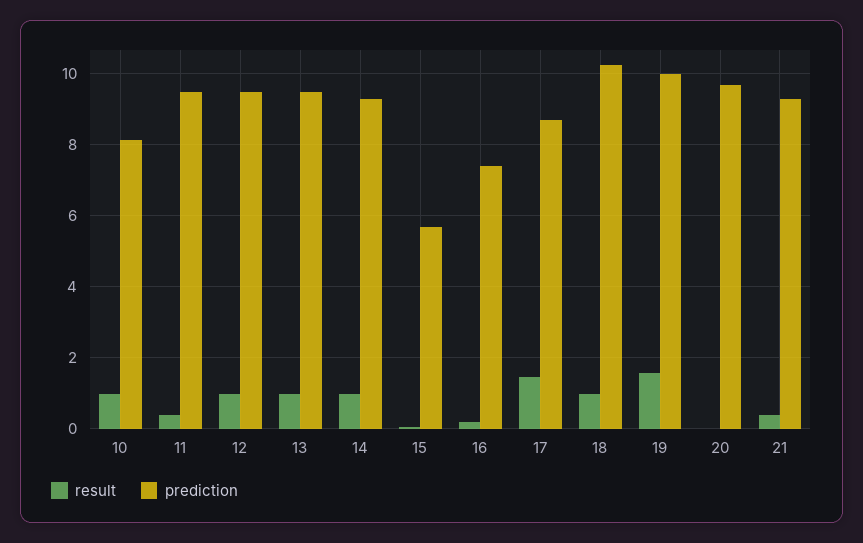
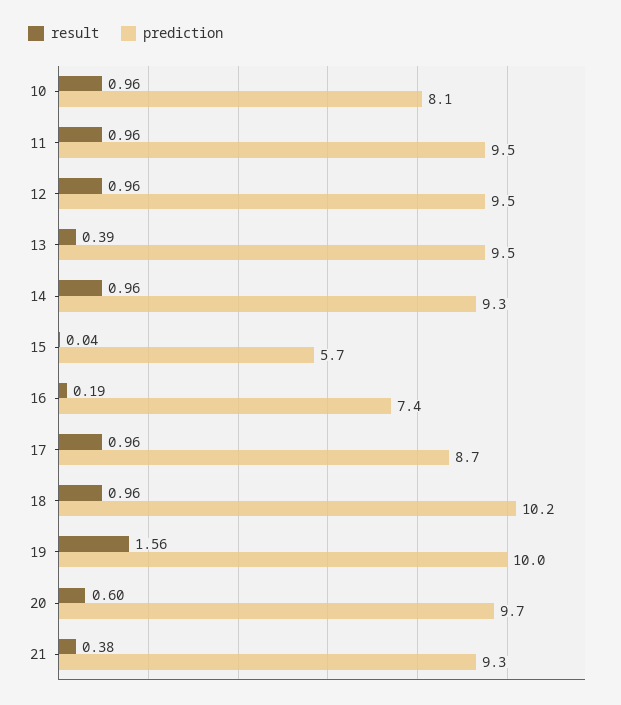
  {
    "result": {
      "10": 0.96,
-     "11": 0.4,
+     "11": 0.96,
      "12": 0.96,
-     "13": 1,
+     "13": 0.39,
      "14": 0.96,
      "15": 0.04,
      "16": 0.19,
-     "17": 1.4,
+     "17": 0.96,
      "18": 0.96,
      "19": 1.56,
-     "20": 0,
+     "20": 0.6,
      "21": 0.38
    },
    "prediction": {
      "10": 8.1,
      "11": 9.5,
      "12": 9.5,
      "13": 9.5,
      "14": 9.3,
      "15": 5.7,
      "16": 7.4,
      "17": 8.7,
      "18": 10.2,
      "19": 10,
      "20": 9.7,
      "21": 9.3
    }
  }

